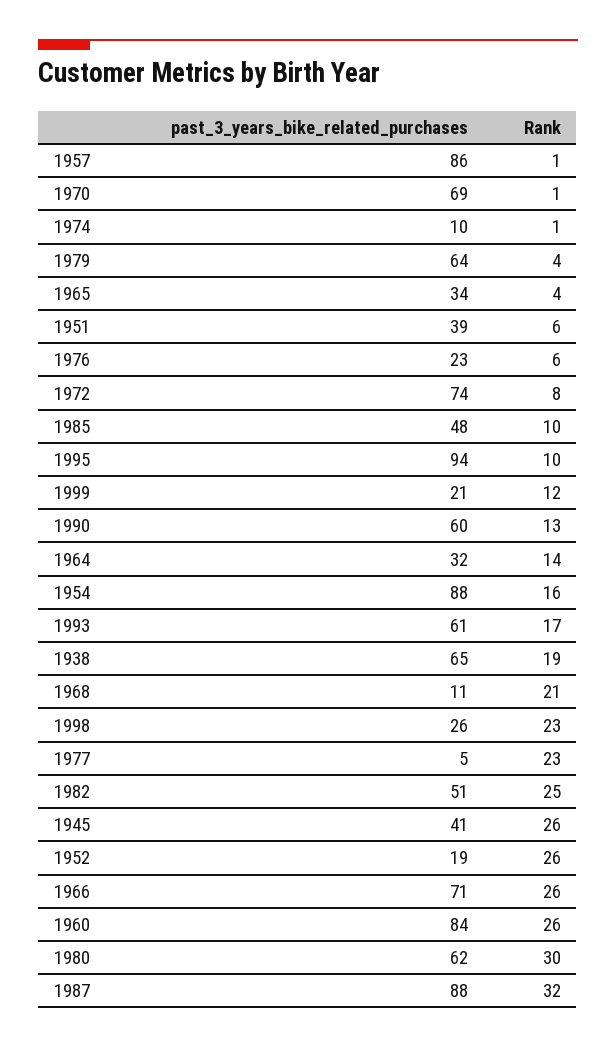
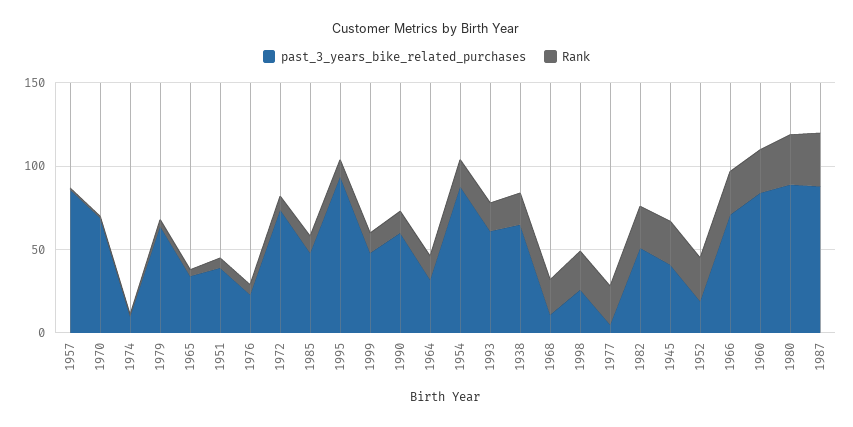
  {
    "past_3_years_bike_related_purchases": {
      "1957": 86,
      "1970": 69,
      "1974": 10,
      "1979": 64,
      "1965": 34,
      "1951": 39,
      "1976": 23,
      "1972": 74,
      "1985": 48,
      "1995": 94,
-     "1999": 21,
+     "1999": 50,
      "1990": 60,
      "1964": 32,
      "1954": 88,
      "1993": 61,
      "1938": 65,
      "1968": 11,
      "1998": 26,
      "1977": 5,
      "1982": 51,
      "1945": 41,
      "1952": 19,
      "1966": 71,
      "1960": 84,
-     "1980": 62,
+     "1980": 90,
      "1987": 88
    },
    "Rank": {
      "1957": 1,
      "1970": 1,
      "1974": 1,
      "1979": 4,
      "1965": 4,
      "1951": 6,
      "1976": 6,
      "1972": 8,
      "1985": 10,
      "1995": 10,
      "1999": 12,
      "1990": 13,
      "1964": 14,
      "1954": 16,
      "1993": 17,
      "1938": 19,
      "1968": 21,
      "1998": 23,
      "1977": 23,
      "1982": 25,
      "1945": 26,
      "1952": 26,
      "1966": 26,
      "1960": 26,
      "1980": 30,
      "1987": 32
    }
  }

